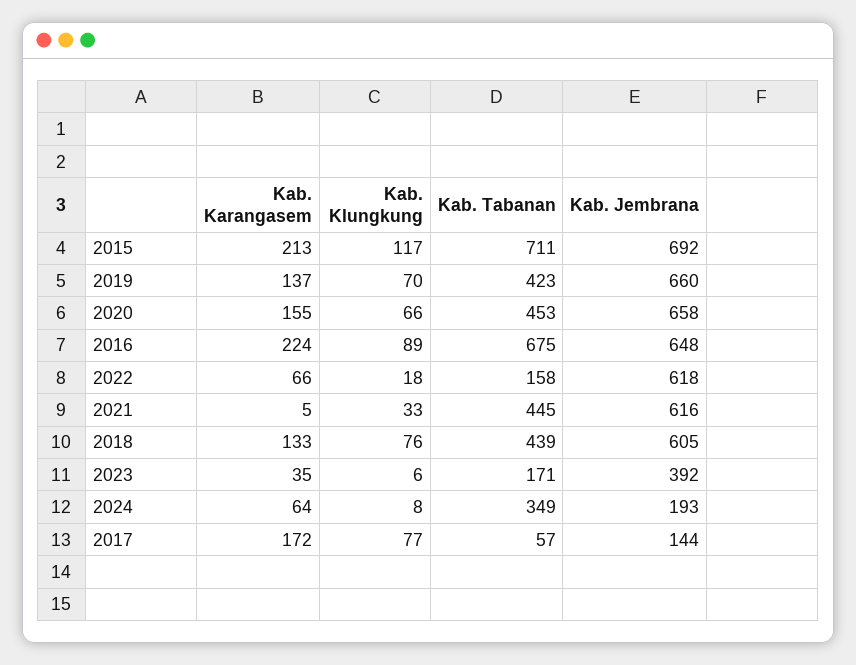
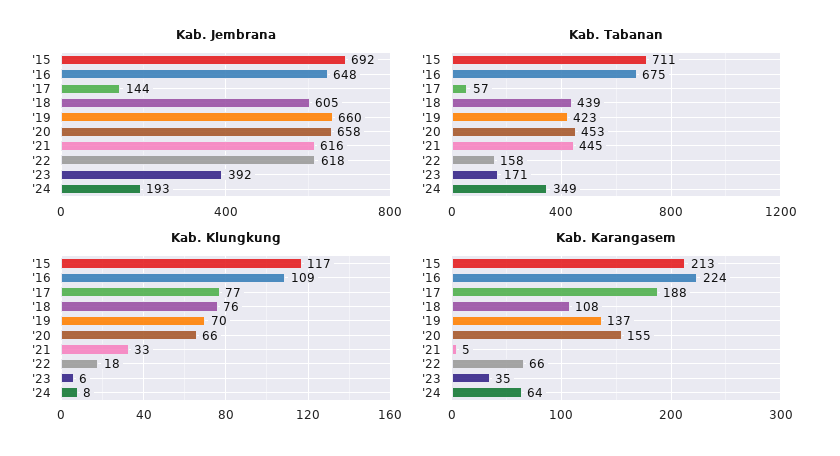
  {
    "Kab. Karangasem": {
      "2015": 213,
      "2019": 137,
      "2020": 155,
      "2016": 224,
      "2022": 66,
      "2021": 5,
-     "2018": 133,
+     "2018": 108,
      "2023": 35,
      "2024": 64,
-     "2017": 172
+     "2017": 188
    },
    "Kab. Klungkung": {
      "2015": 117,
      "2019": 70,
      "2020": 66,
-     "2016": 89,
+     "2016": 109,
      "2022": 18,
      "2021": 33,
      "2018": 76,
      "2023": 6,
      "2024": 8,
      "2017": 77
    },
    "Kab. Tabanan": {
      "2015": 711,
      "2019": 423,
      "2020": 453,
      "2016": 675,
      "2022": 158,
      "2021": 445,
      "2018": 439,
      "2023": 171,
      "2024": 349,
      "2017": 57
    },
    "Kab. Jembrana": {
      "2015": 692,
      "2019": 660,
      "2020": 658,
      "2016": 648,
      "2022": 618,
      "2021": 616,
      "2018": 605,
      "2023": 392,
      "2024": 193,
      "2017": 144
    }
  }

